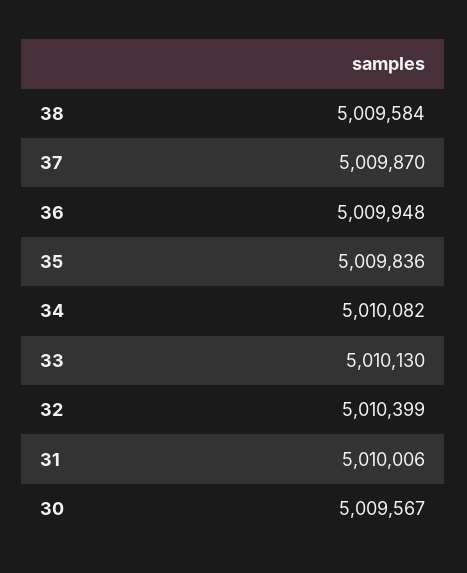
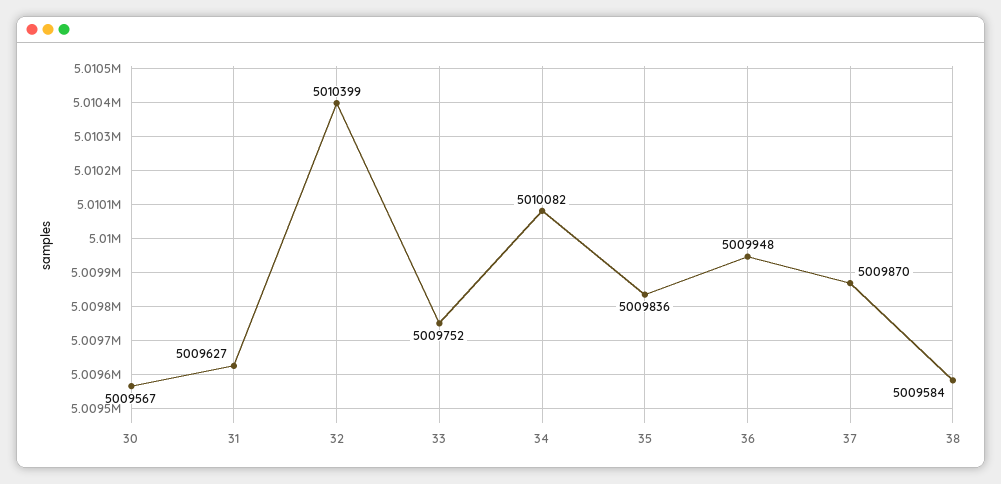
  {
    "38": 5009584,
    "37": 5009870,
    "36": 5009948,
    "35": 5009836,
    "34": 5010082,
-   "33": 5010130,
+   "33": 5009752,
    "32": 5010399,
-   "31": 5010006,
+   "31": 5009627,
    "30": 5009567
  }

